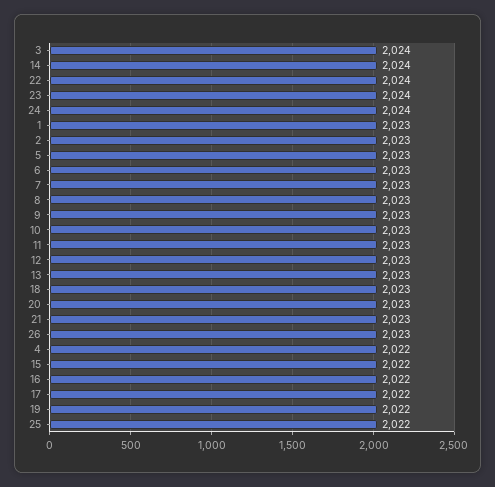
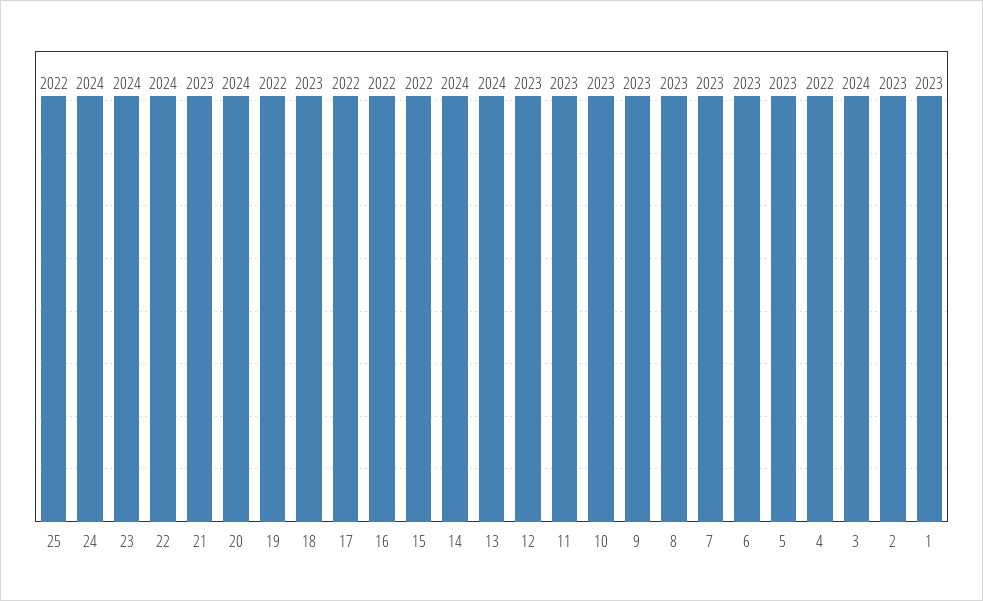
  {
    "3": 2024,
    "14": 2024,
    "22": 2024,
    "23": 2024,
    "24": 2024,
    "1": 2023,
    "2": 2023,
    "5": 2023,
    "6": 2023,
    "7": 2023,
    "8": 2023,
    "9": 2023,
    "10": 2023,
    "11": 2023,
    "12": 2023,
-   "13": 2023,
+   "13": 2024,
    "18": 2023,
-   "20": 2023,
+   "20": 2024,
    "21": 2023,
-   "26": 2023,
    "4": 2022,
    "15": 2022,
    "16": 2022,
    "17": 2022,
    "19": 2022,
    "25": 2022
  }

